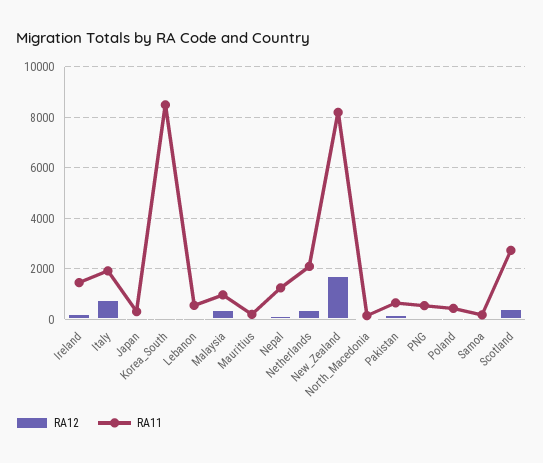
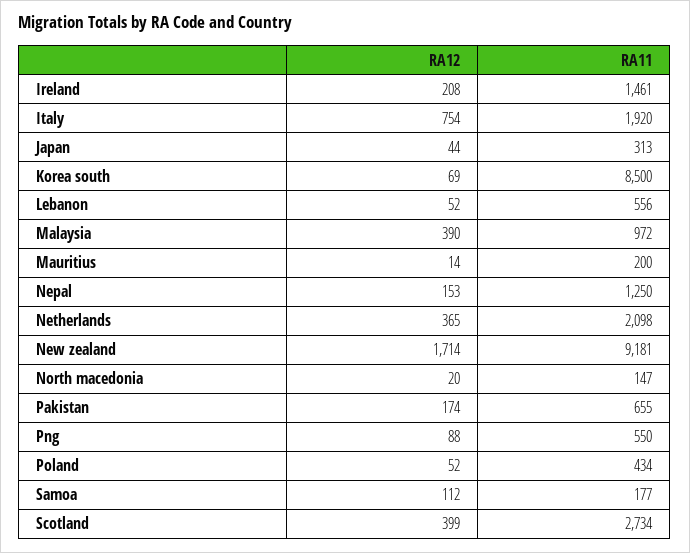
  {
    "RA12": {
      "Ireland": 208,
      "Italy": 754,
      "Japan": 44,
      "Korea_South": 69,
      "Lebanon": 52,
      "Malaysia": 390,
      "Mauritius": 14,
      "Nepal": 153,
      "Netherlands": 365,
      "New_Zealand": 1714,
      "North_Macedonia": 20,
      "Pakistan": 174,
      "PNG": 88,
      "Poland": 52,
      "Samoa": 112,
      "Scotland": 399
    },
    "RA11": {
      "Ireland": 1461,
      "Italy": 1920,
      "Japan": 313,
      "Korea_South": 8500,
      "Lebanon": 556,
      "Malaysia": 972,
      "Mauritius": 200,
      "Nepal": 1250,
      "Netherlands": 2098,
-     "New_Zealand": 8250,
+     "New_Zealand": 9181,
      "North_Macedonia": 147,
      "Pakistan": 655,
      "PNG": 550,
      "Poland": 434,
      "Samoa": 177,
      "Scotland": 2734
    }
  }

